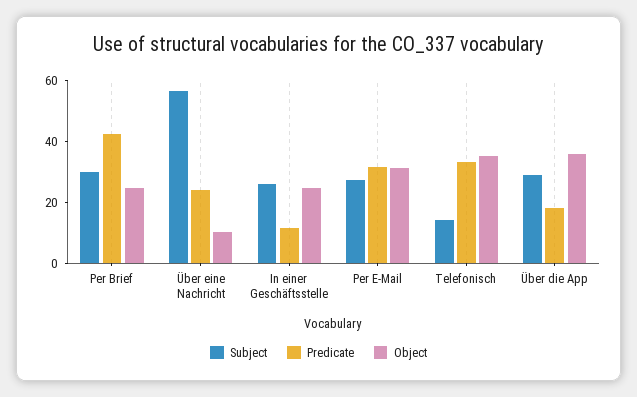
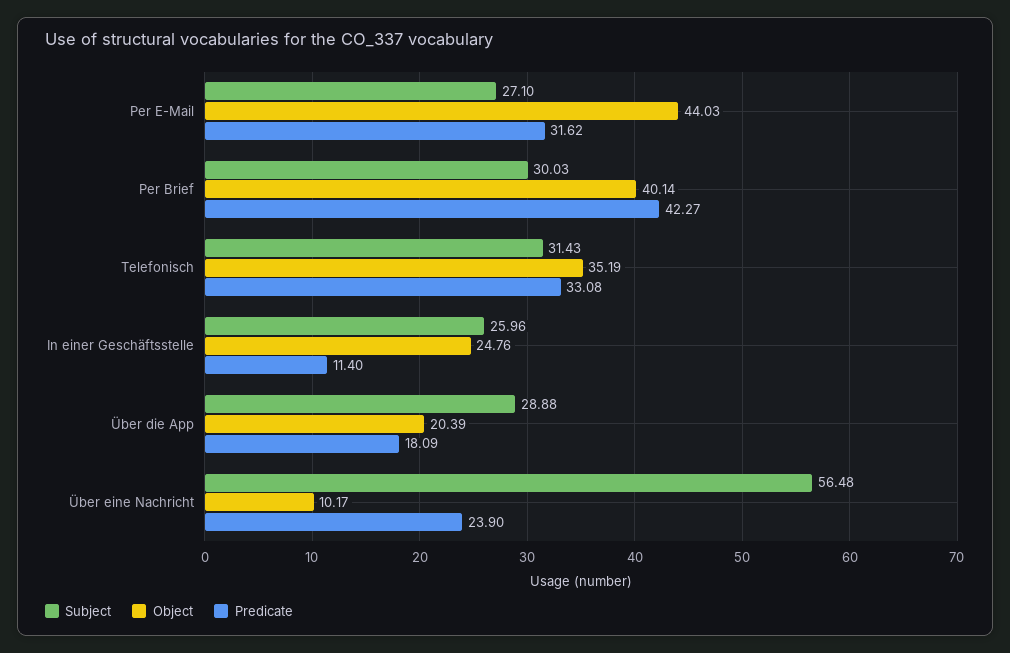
  {
    "Subject": {
      "Per Brief": 30.03,
      "Über eine Nachricht": 56.48,
      "In einer Geschäftsstelle": 25.96,
      "Per E-Mail": 27.1,
-     "Telefonisch": 15,
+     "Telefonisch": 31.43,
      "Über die App": 28.88
    },
    "Predicate": {
      "Per Brief": 42.27,
      "Über eine Nachricht": 23.9,
      "In einer Geschäftsstelle": 11.4,
      "Per E-Mail": 31.62,
      "Telefonisch": 33.08,
      "Über die App": 18.09
    },
    "Object": {
-     "Per Brief": 25,
+     "Per Brief": 40.14,
      "Über eine Nachricht": 10.17,
      "In einer Geschäftsstelle": 24.76,
-     "Per E-Mail": 30,
+     "Per E-Mail": 44.03,
      "Telefonisch": 35.19,
-     "Über die App": 35
+     "Über die App": 20.39
    }
  }

